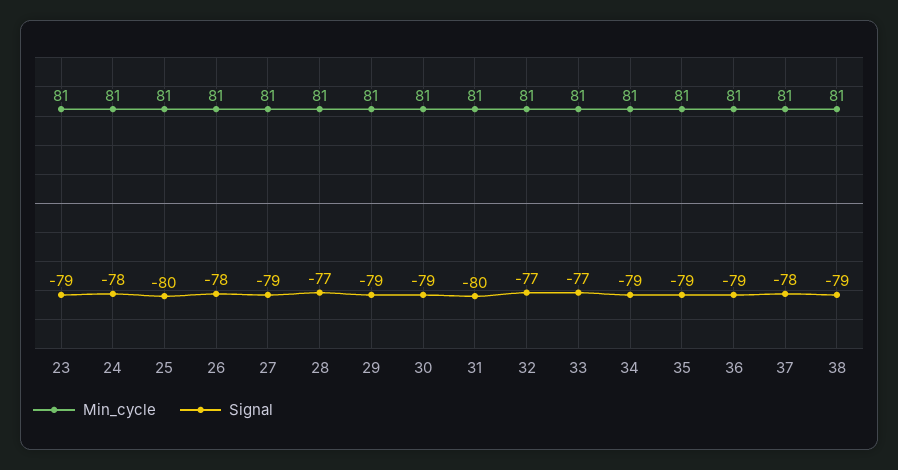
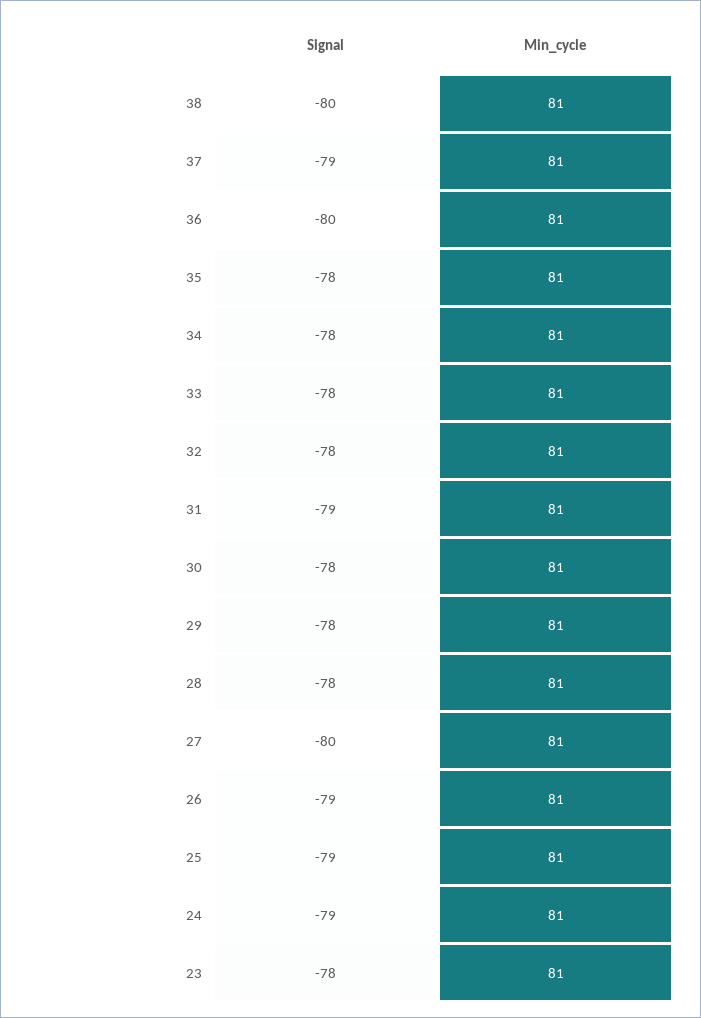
  {
    "Min_cycle": {
      "23": 81,
      "24": 81,
      "25": 81,
      "26": 81,
      "27": 81,
      "28": 81,
      "29": 81,
      "30": 81,
      "31": 81,
      "32": 81,
      "33": 81,
      "34": 81,
      "35": 81,
      "36": 81,
      "37": 81,
      "38": 81
    },
    "Signal": {
-     "23": -79,
+     "23": -78,
-     "24": -78,
+     "24": -79,
-     "25": -80,
+     "25": -79,
-     "26": -78,
+     "26": -79,
-     "27": -79,
+     "27": -80,
-     "28": -77,
+     "28": -78,
-     "29": -79,
+     "29": -78,
-     "30": -79,
+     "30": -78,
-     "31": -80,
+     "31": -79,
-     "32": -77,
+     "32": -78,
-     "33": -77,
+     "33": -78,
-     "34": -79,
+     "34": -78,
-     "35": -79,
+     "35": -78,
-     "36": -79,
+     "36": -80,
-     "37": -78,
+     "37": -79,
-     "38": -79
+     "38": -80
    }
  }

